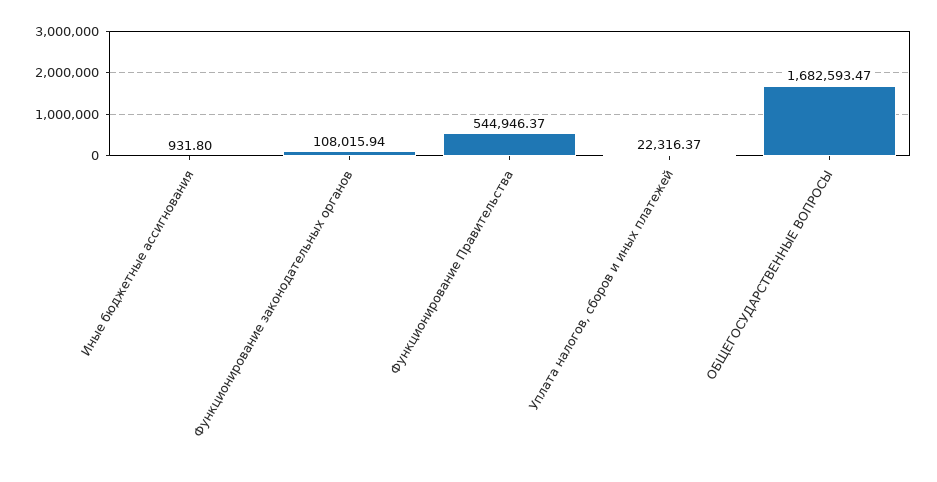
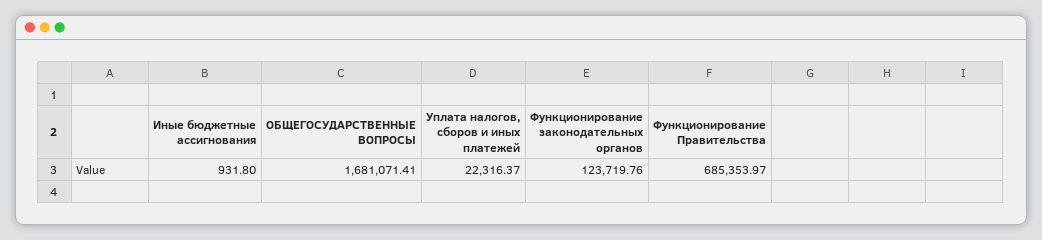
  {
    "Иные бюджетные ассигнования": 931.8,
-   "Функционирование законодательных органов": 108015.94,
+   "Функционирование законодательных органов": 123719.76,
-   "Функционирование Правительства": 544946.37,
+   "Функционирование Правительства": 685353.97,
    "Уплата налогов, сборов и иных платежей": 22316.37,
-   "ОБЩЕГОСУДАРСТВЕННЫЕ ВОПРОСЫ": 1682593.47
+   "ОБЩЕГОСУДАРСТВЕННЫЕ ВОПРОСЫ": 1681071.41
  }

